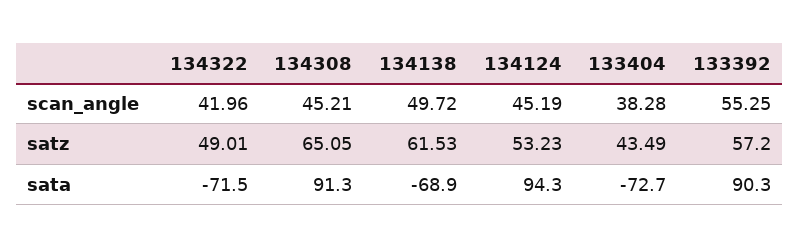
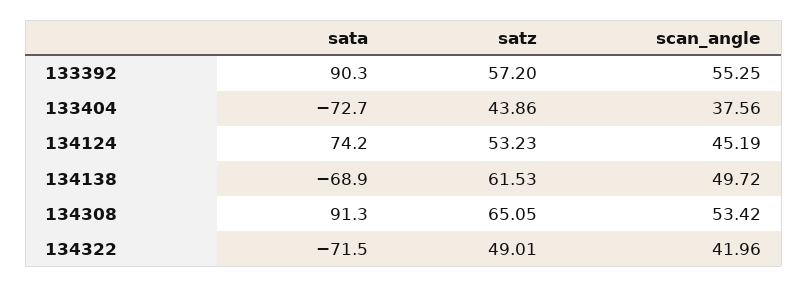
  {
    "134322": {
      "scan_angle": 41.96,
      "satz": 49.01,
      "sata": -71.5
    },
    "134308": {
-     "scan_angle": 45.21,
+     "scan_angle": 53.42,
      "satz": 65.05,
      "sata": 91.3
    },
    "134138": {
      "scan_angle": 49.72,
      "satz": 61.53,
      "sata": -68.9
    },
    "134124": {
      "scan_angle": 45.19,
      "satz": 53.23,
-     "sata": 94.3
+     "sata": 74.2
    },
    "133404": {
-     "scan_angle": 38.28,
+     "scan_angle": 37.56,
-     "satz": 43.49,
+     "satz": 43.86,
      "sata": -72.7
    },
    "133392": {
      "scan_angle": 55.25,
      "satz": 57.2,
      "sata": 90.3
    }
  }

